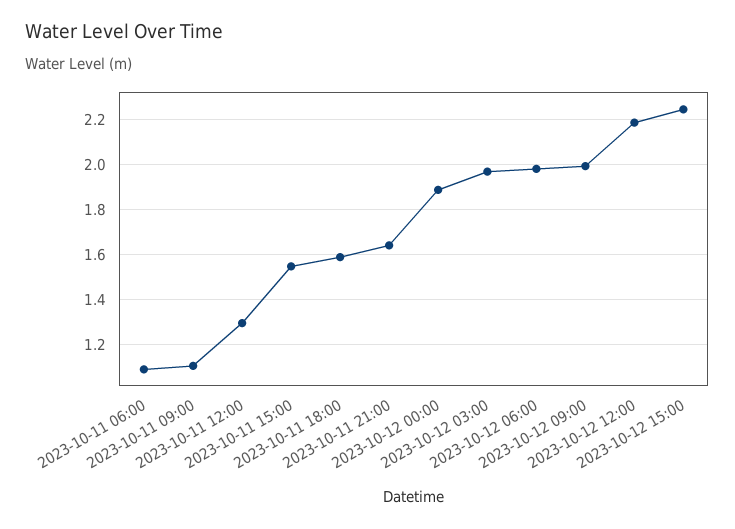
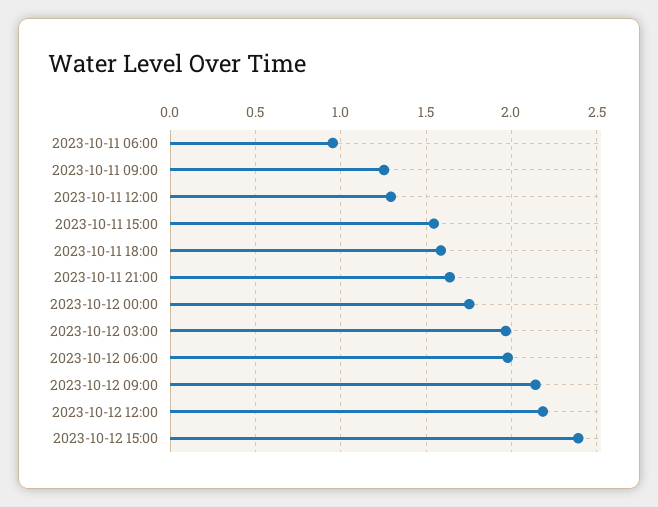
  {
-   "2023-10-11 06:00": 1.1,
+   "2023-10-11 06:00": 0.95,
-   "2023-10-11 09:00": 1.1,
+   "2023-10-11 09:00": 1.25,
    "2023-10-11 12:00": 1.3,
    "2023-10-11 15:00": 1.55,
    "2023-10-11 18:00": 1.6,
    "2023-10-11 21:00": 1.65,
-   "2023-10-12 00:00": 1.9,
+   "2023-10-12 00:00": 1.75,
    "2023-10-12 03:00": 1.95,
    "2023-10-12 06:00": 2,
-   "2023-10-12 09:00": 2,
+   "2023-10-12 09:00": 2.15,
    "2023-10-12 12:00": 2.2,
-   "2023-10-12 15:00": 2.25
+   "2023-10-12 15:00": 2.4
  }

